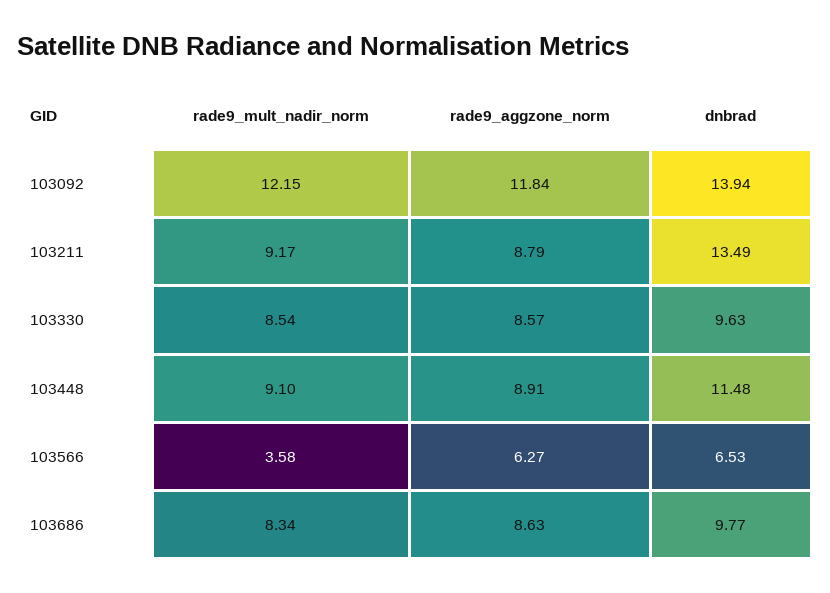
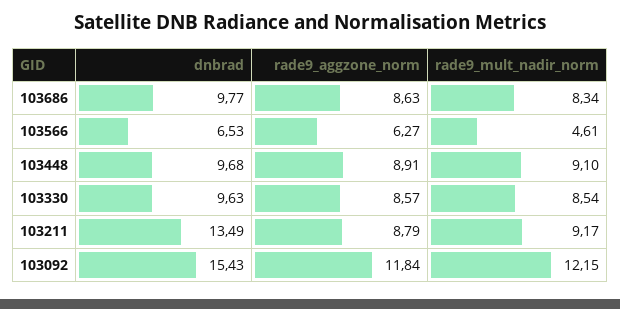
  {
    "rade9_mult_nadir_norm": {
      "103092": 12.15,
      "103211": 9.17,
      "103330": 8.54,
      "103448": 9.1,
-     "103566": 3.58,
+     "103566": 4.61,
      "103686": 8.34
    },
    "rade9_aggzone_norm": {
      "103092": 11.84,
      "103211": 8.79,
      "103330": 8.57,
      "103448": 8.91,
      "103566": 6.27,
      "103686": 8.63
    },
    "dnbrad": {
-     "103092": 13.94,
+     "103092": 15.43,
      "103211": 13.49,
      "103330": 9.63,
-     "103448": 11.48,
+     "103448": 9.68,
      "103566": 6.53,
      "103686": 9.77
    }
  }

